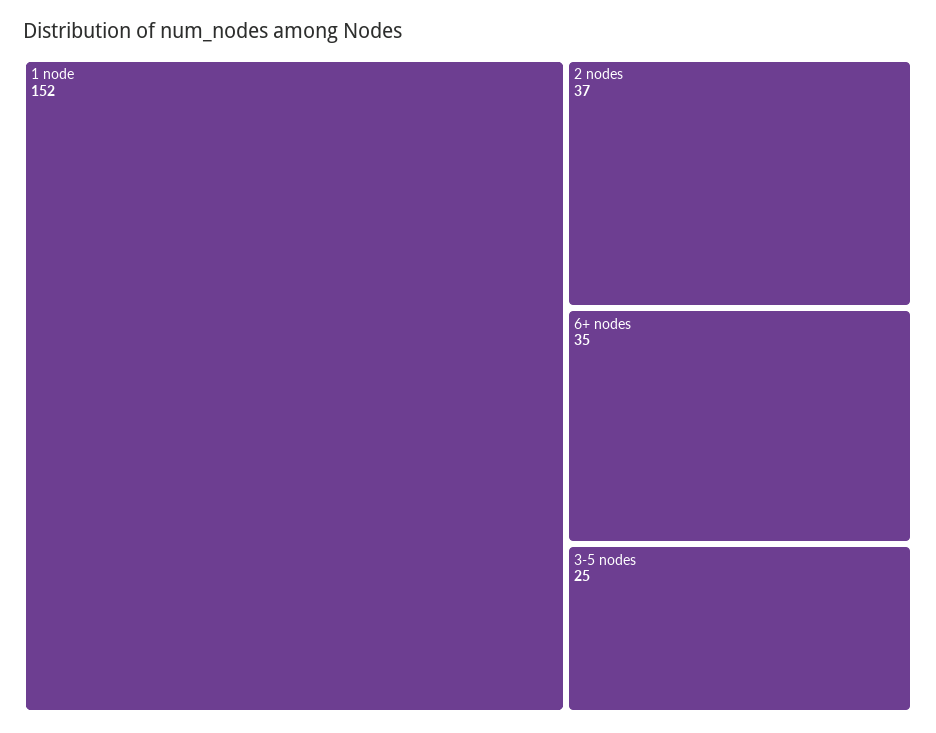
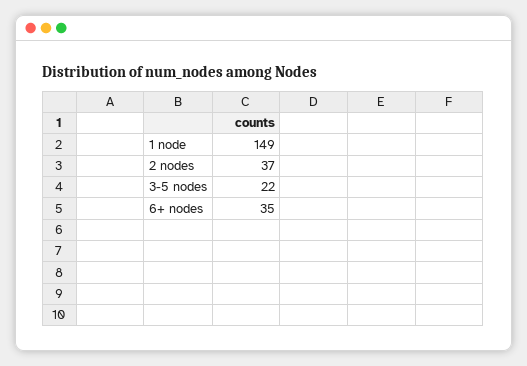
  {
-   "1 node": 152,
+   "1 node": 149,
    "2 nodes": 37,
    "6+ nodes": 35,
-   "3-5 nodes": 25
+   "3-5 nodes": 22
  }

